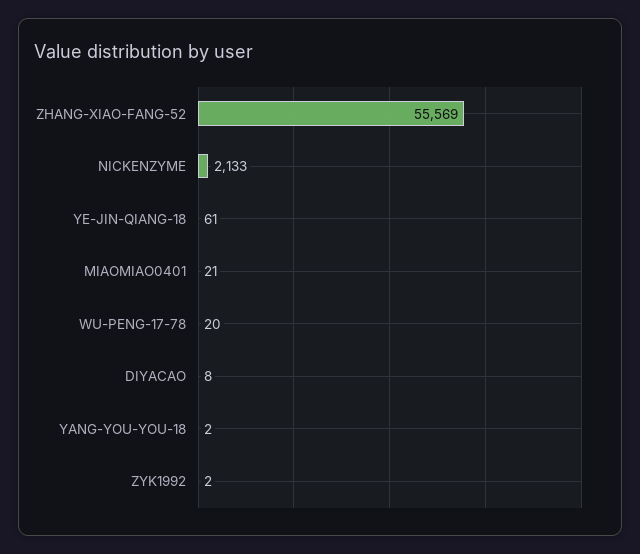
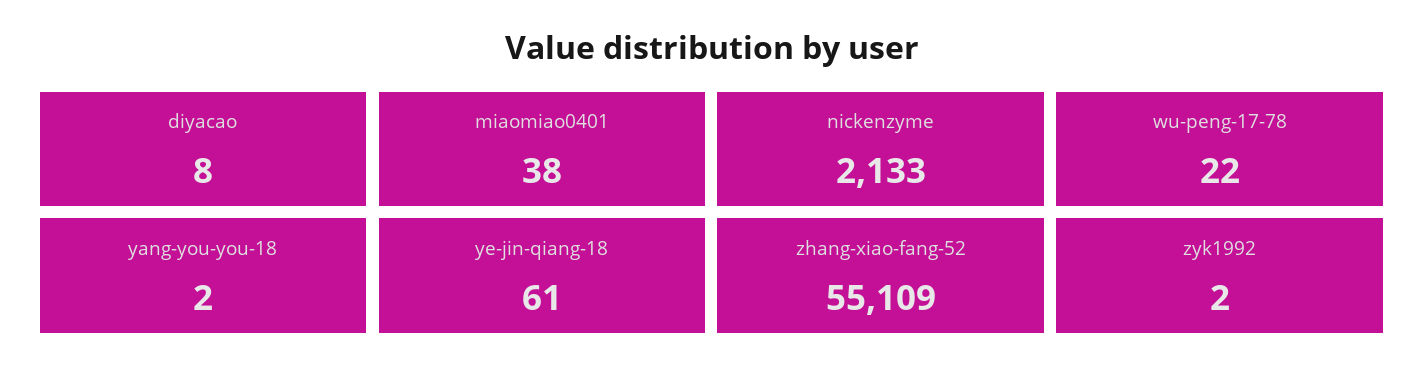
  {
-   "ZHANG-XIAO-FANG-52": 55569,
+   "ZHANG-XIAO-FANG-52": 55109,
    "NICKENZYME": 2133,
    "YE-JIN-QIANG-18": 61,
-   "MIAOMIAO0401": 21,
+   "MIAOMIAO0401": 38,
-   "WU-PENG-17-78": 20,
+   "WU-PENG-17-78": 22,
    "DIYACAO": 8,
    "YANG-YOU-YOU-18": 2,
    "ZYK1992": 2
  }

